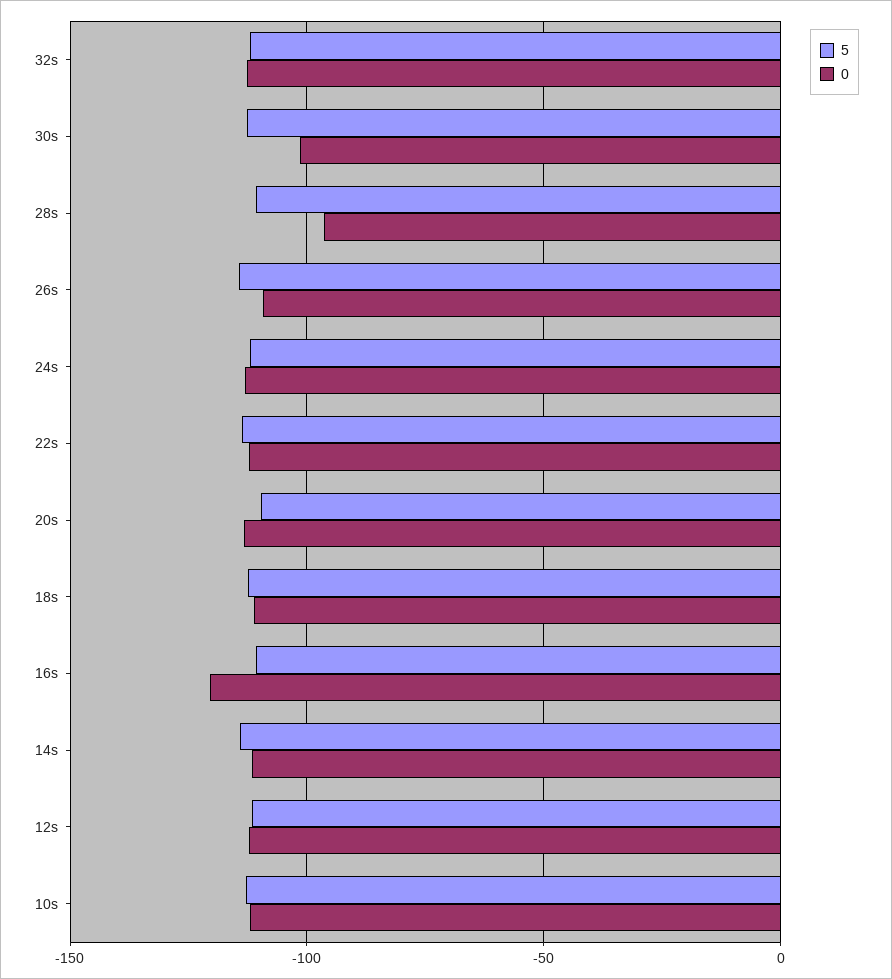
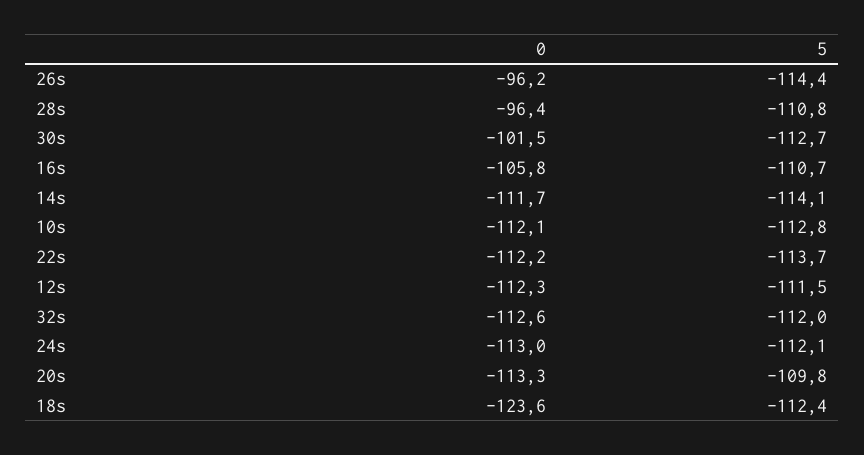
  {
    "5": {
      "32s": -112,
      "30s": -112.7,
      "28s": -110.8,
      "26s": -114.4,
      "24s": -112.1,
      "22s": -113.7,
      "20s": -109.8,
      "18s": -112.4,
      "16s": -110.7,
      "14s": -114.1,
      "12s": -111.5,
      "10s": -112.8
    },
    "0": {
      "32s": -112.6,
      "30s": -101.5,
      "28s": -96.4,
-     "26s": -110,
+     "26s": -96.2,
      "24s": -113,
      "22s": -112.2,
      "20s": -113.3,
-     "18s": -110,
+     "18s": -123.6,
-     "16s": -120,
+     "16s": -105.8,
      "14s": -111.7,
      "12s": -112.3,
      "10s": -112.1
    }
  }

